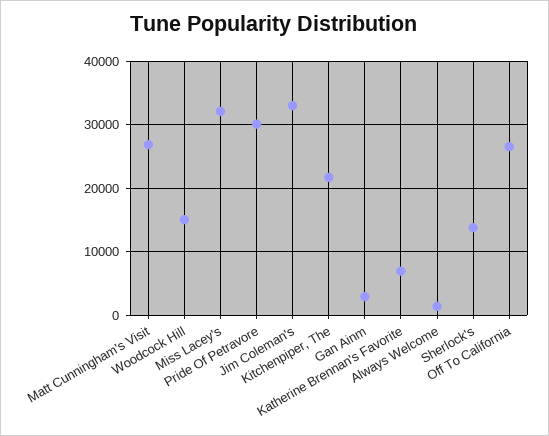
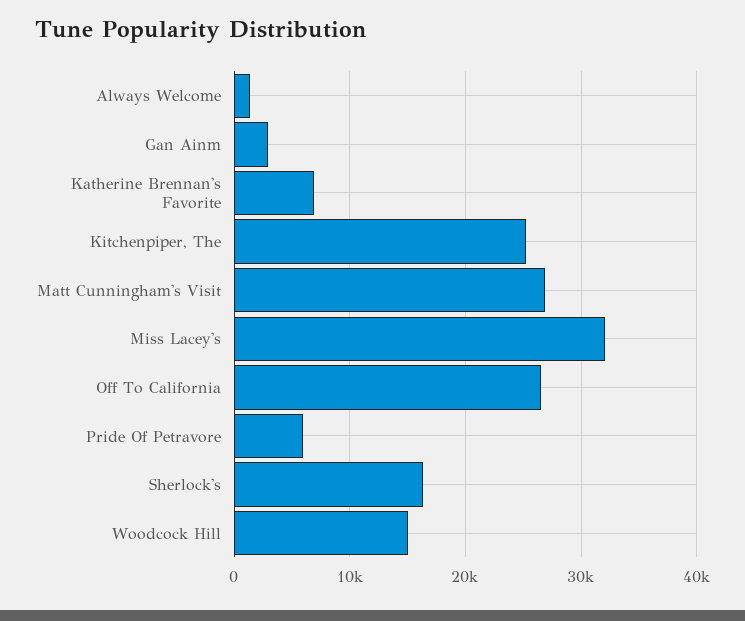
  {
    "Matt Cunningham's Visit": 27000,
    "Woodcock Hill": 15000,
    "Miss Lacey's": 32000,
-   "Pride Of Petravore": 30000,
+   "Pride Of Petravore": 6000,
-   "Jim Coleman's": 33000,
-   "Kitchenpiper, The": 22000,
+   "Kitchenpiper, The": 25000,
    "Gan Ainm": 3000,
    "Katherine Brennan's Favorite": 7000,
    "Always Welcome": 1000,
-   "Sherlock's": 14000,
+   "Sherlock's": 16000,
    "Off To California": 27000
  }

